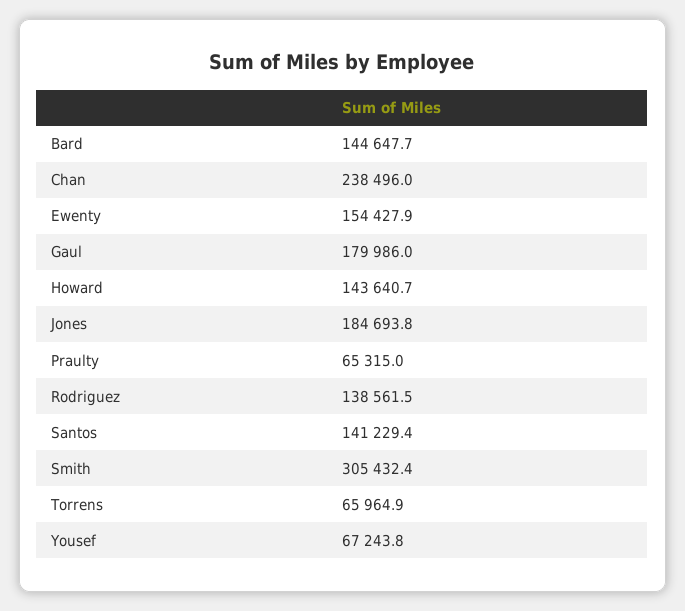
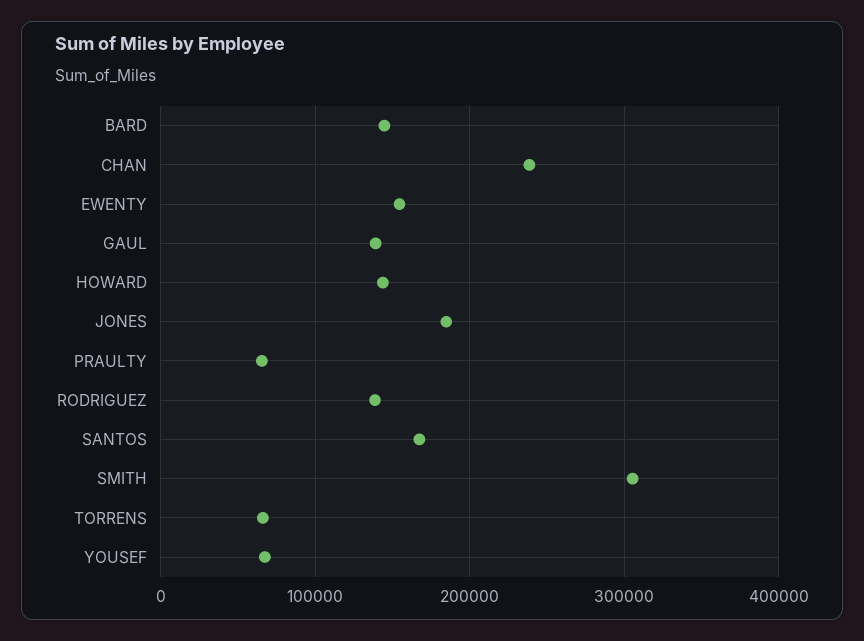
  {
    "Bard": 144647.7,
    "Chan": 238496,
    "Ewenty": 154427.9,
-   "Gaul": 179986,
+   "Gaul": 140000,
    "Howard": 143640.7,
    "Jones": 184693.8,
    "Praulty": 65315,
    "Rodriguez": 138561.5,
-   "Santos": 141229.4,
+   "Santos": 170000,
    "Smith": 305432.4,
    "Torrens": 65964.9,
    "Yousef": 67243.8
  }

